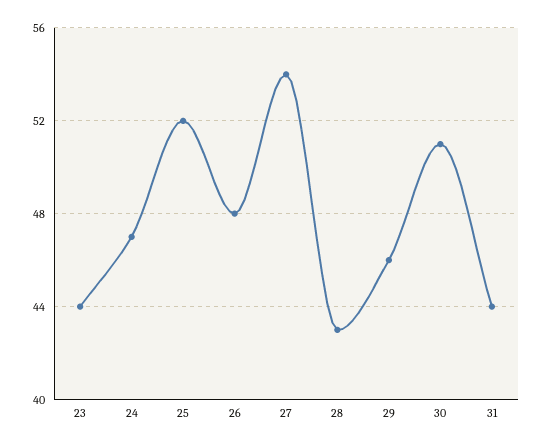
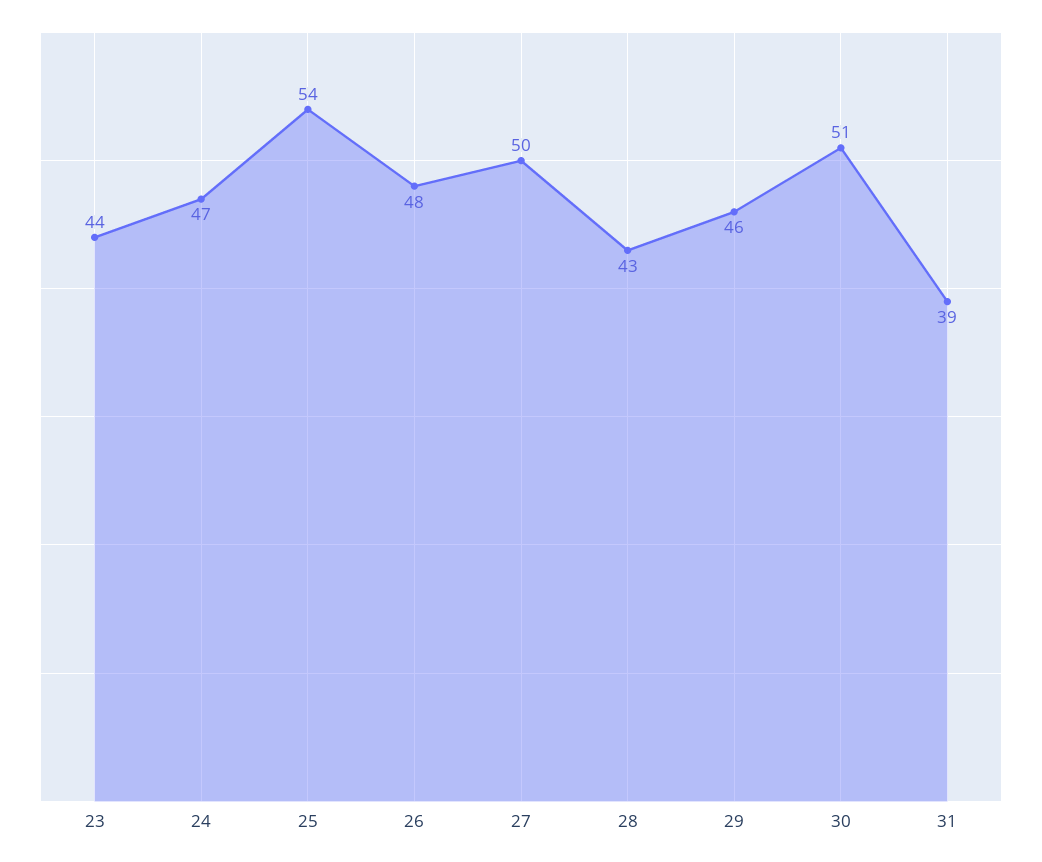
  {
    "23": 44,
    "24": 47,
-   "25": 52,
+   "25": 54,
    "26": 48,
-   "27": 54,
+   "27": 50,
    "28": 43,
    "29": 46,
    "30": 51,
-   "31": 44
+   "31": 39
  }

